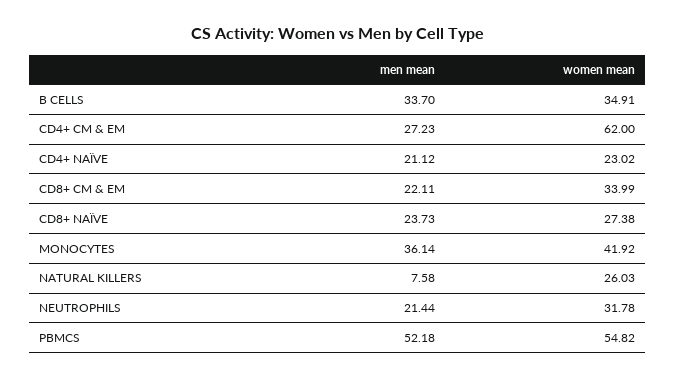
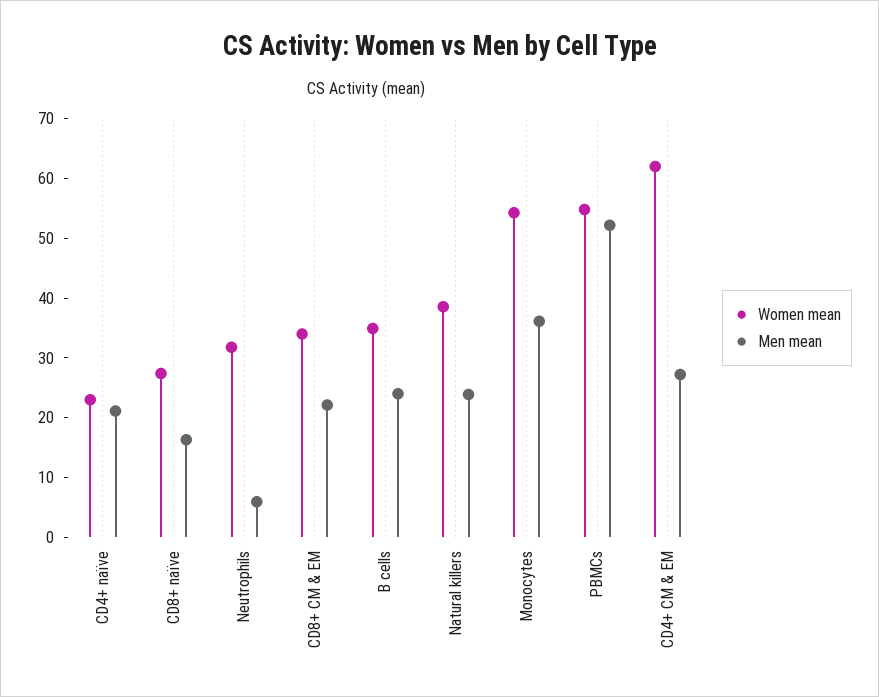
  {
    "men mean": {
-     "B CELLS": 33.7,
+     "B CELLS": 24,
      "CD4+ CM & EM": 27.23,
      "CD4+ NAÏVE": 21.12,
      "CD8+ CM & EM": 22.11,
-     "CD8+ NAÏVE": 23.73,
+     "CD8+ NAÏVE": 16,
      "MONOCYTES": 36.14,
-     "NATURAL KILLERS": 7.58,
+     "NATURAL KILLERS": 24,
-     "NEUTROPHILS": 21.44,
+     "NEUTROPHILS": 6,
      "PBMCS": 52.18
    },
    "women mean": {
      "B CELLS": 34.91,
      "CD4+ CM & EM": 62,
      "CD4+ NAÏVE": 23.02,
      "CD8+ CM & EM": 33.99,
      "CD8+ NAÏVE": 27.38,
-     "MONOCYTES": 41.92,
+     "MONOCYTES": 54,
-     "NATURAL KILLERS": 26.03,
+     "NATURAL KILLERS": 38,
      "NEUTROPHILS": 31.78,
      "PBMCS": 54.82
    }
  }

